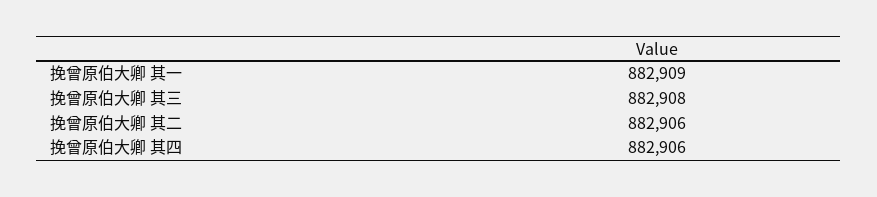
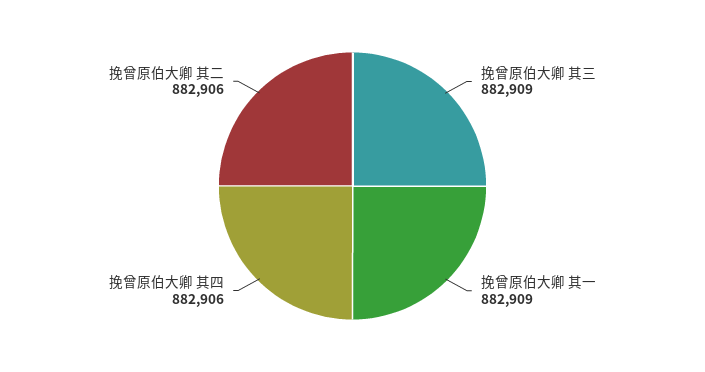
  {
    "挽曾原伯大卿 其一": 882909,
-   "挽曾原伯大卿 其三": 882908,
+   "挽曾原伯大卿 其三": 882909,
    "挽曾原伯大卿 其二": 882906,
    "挽曾原伯大卿 其四": 882906
  }

